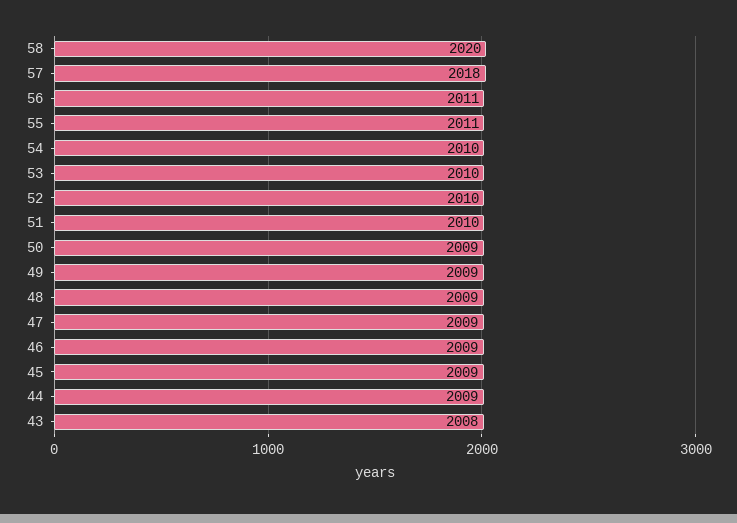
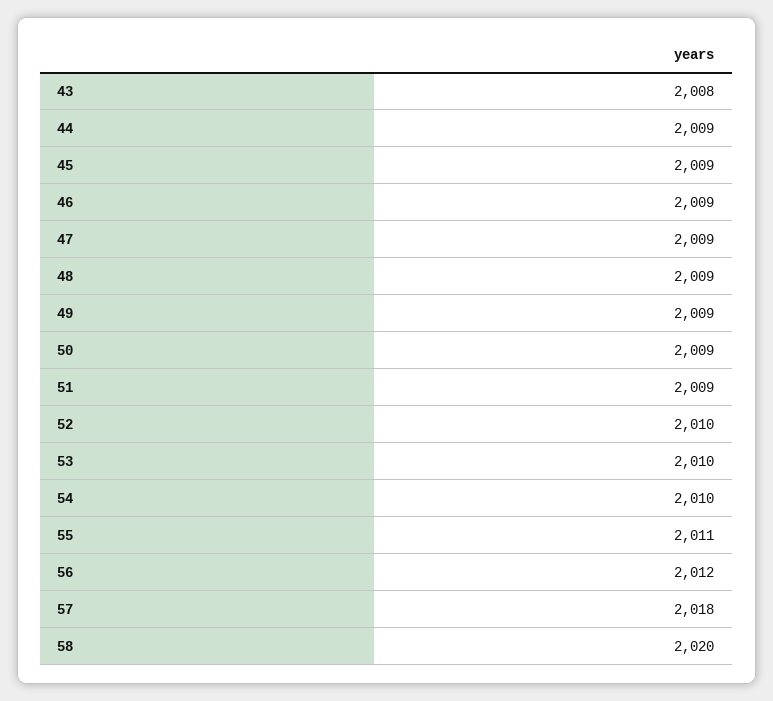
  {
    "58": 2020,
    "57": 2018,
-   "56": 2011,
+   "56": 2012,
    "55": 2011,
    "54": 2010,
    "53": 2010,
    "52": 2010,
-   "51": 2010,
+   "51": 2009,
    "50": 2009,
    "49": 2009,
    "48": 2009,
    "47": 2009,
    "46": 2009,
    "45": 2009,
    "44": 2009,
    "43": 2008
  }

